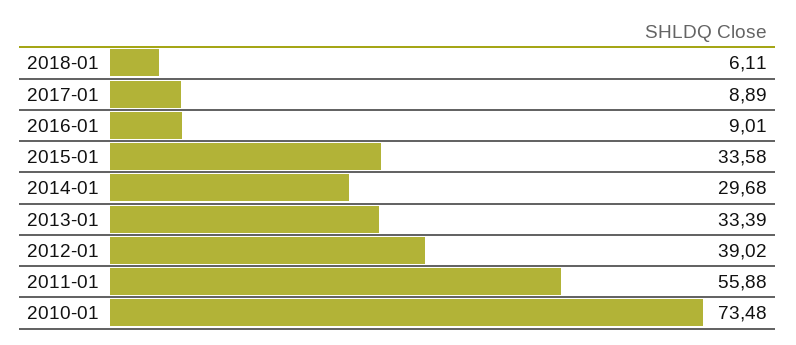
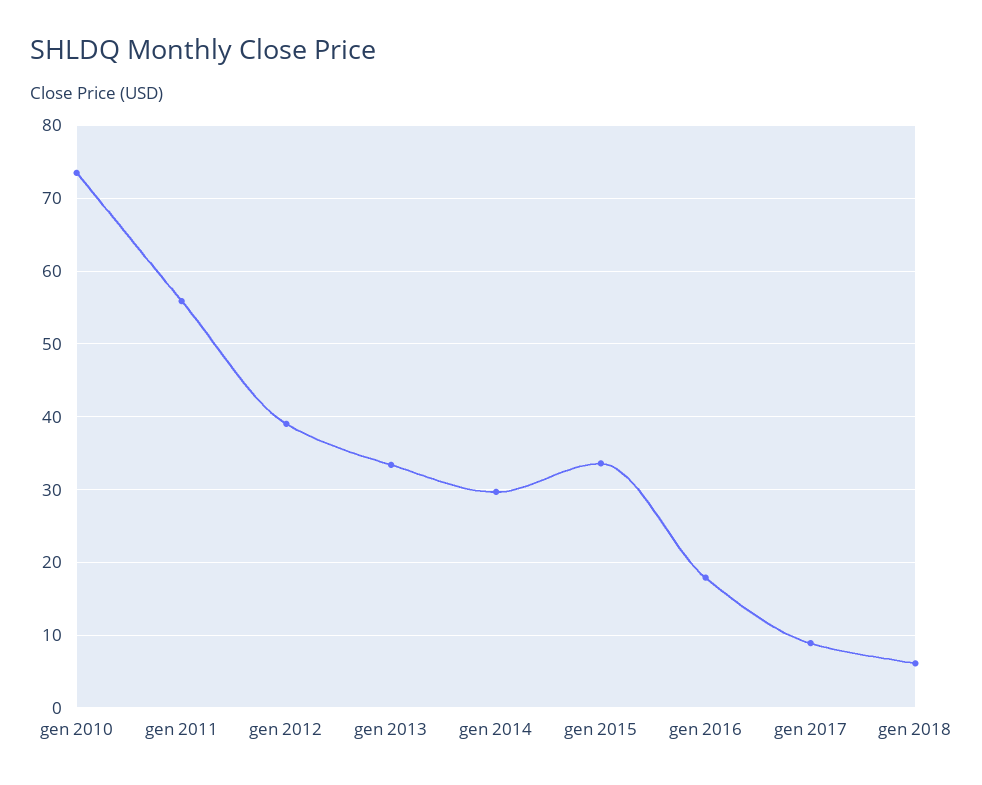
  {
    "2018-01": 6.11,
    "2017-01": 8.89,
-   "2016-01": 9.01,
+   "2016-01": 18,
    "2015-01": 33.58,
    "2014-01": 29.68,
    "2013-01": 33.39,
    "2012-01": 39.02,
    "2011-01": 55.88,
    "2010-01": 73.48
  }

